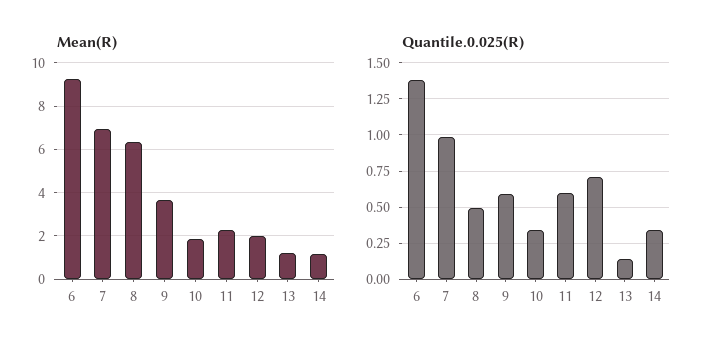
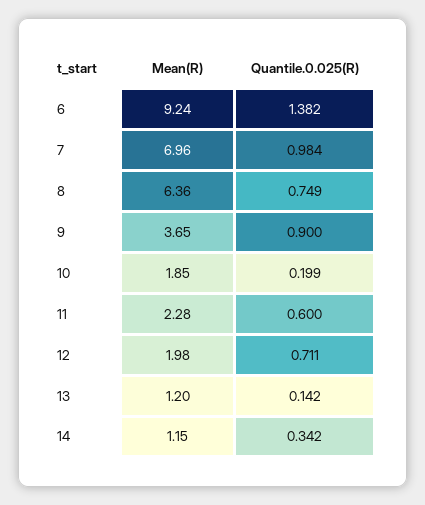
  {
    "Mean(R)": {
      "6": 9.24,
      "7": 6.96,
      "8": 6.36,
      "9": 3.65,
      "10": 1.85,
      "11": 2.28,
      "12": 1.98,
      "13": 1.2,
      "14": 1.15
    },
    "Quantile.0.025(R)": {
      "6": 1.382,
      "7": 0.984,
-     "8": 0.5,
+     "8": 0.749,
-     "9": 0.6,
+     "9": 0.9,
-     "10": 0.35,
+     "10": 0.199,
      "11": 0.6,
      "12": 0.711,
      "13": 0.142,
      "14": 0.342
    }
  }

